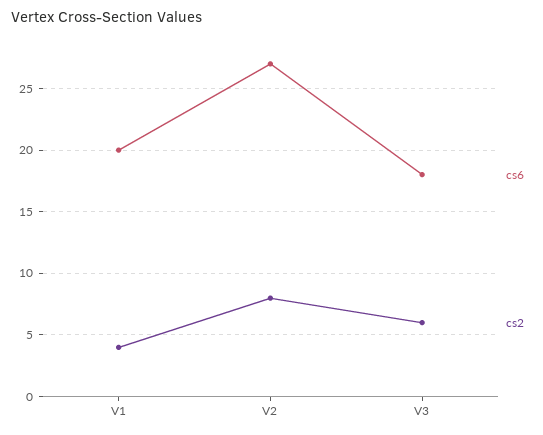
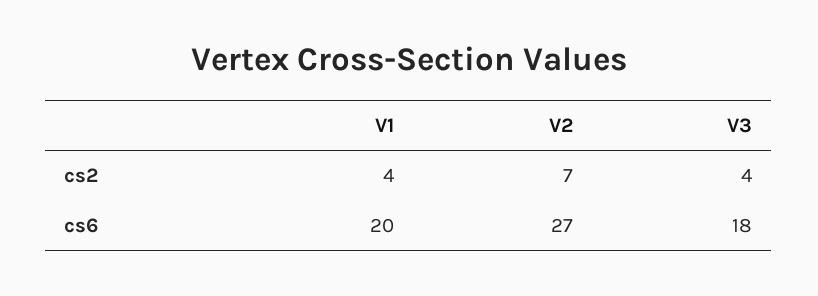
  {
    "cs6": {
      "V1": 20,
      "V2": 27,
      "V3": 18
    },
    "cs2": {
      "V1": 4,
-     "V2": 8,
+     "V2": 7,
-     "V3": 6
+     "V3": 4
    }
  }

